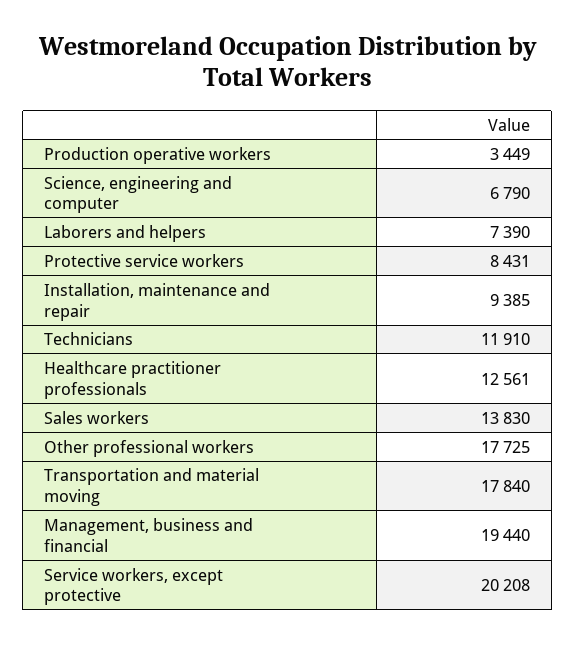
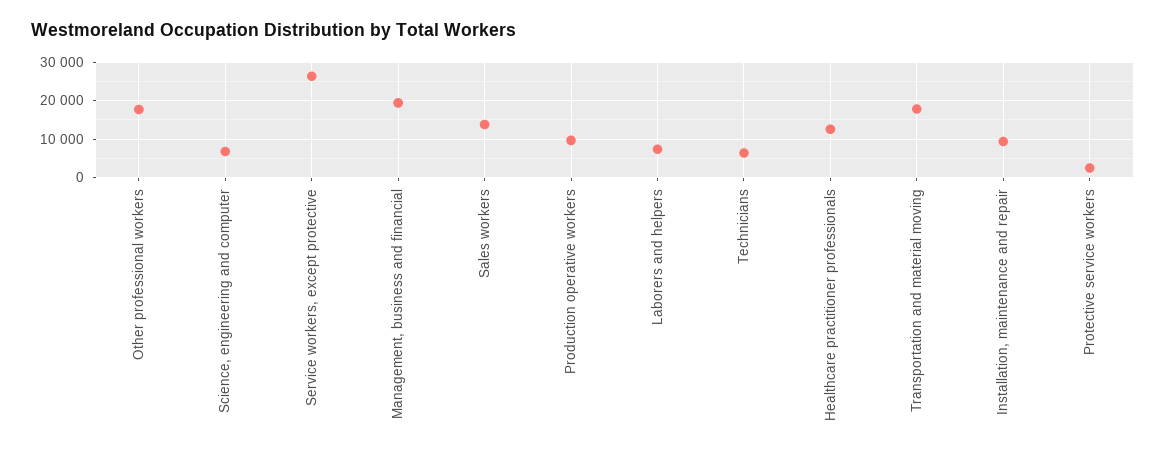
  {
-   "Production operative workers": 3449,
+   "Production operative workers": 10000,
    "Science, engineering and computer": 6790,
    "Laborers and helpers": 7390,
-   "Protective service workers": 8431,
+   "Protective service workers": 2000,
    "Installation, maintenance and repair": 9385,
-   "Technicians": 11910,
+   "Technicians": 6000,
    "Healthcare practitioner professionals": 12561,
    "Sales workers": 13830,
    "Other professional workers": 17725,
    "Transportation and material moving": 17840,
    "Management, business and financial": 19440,
-   "Service workers, except protective": 20208
+   "Service workers, except protective": 26000
  }

